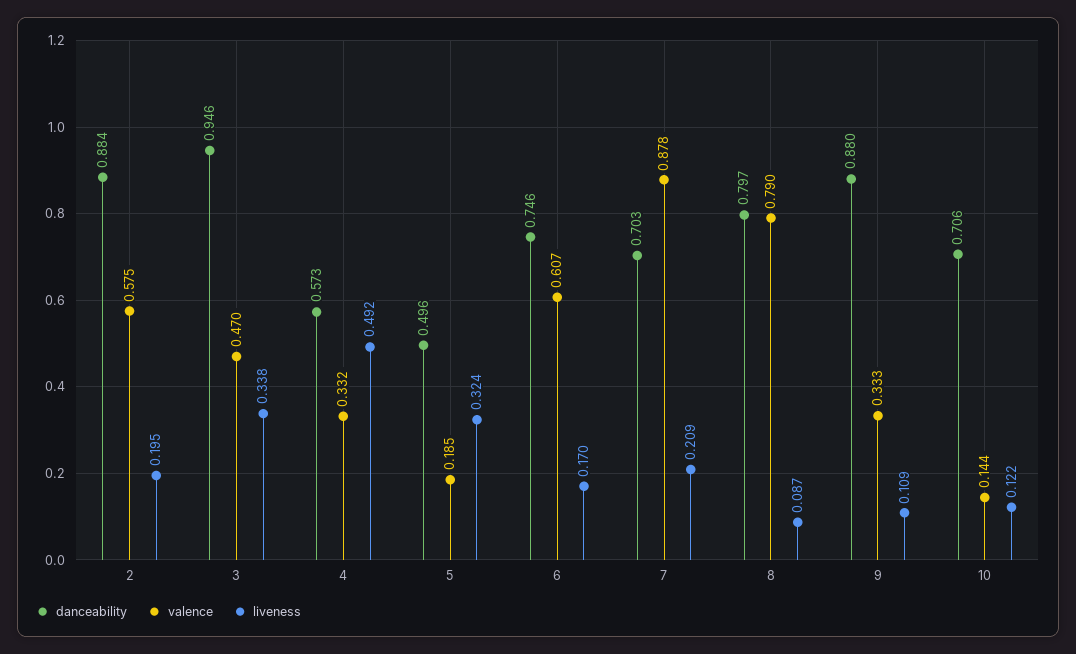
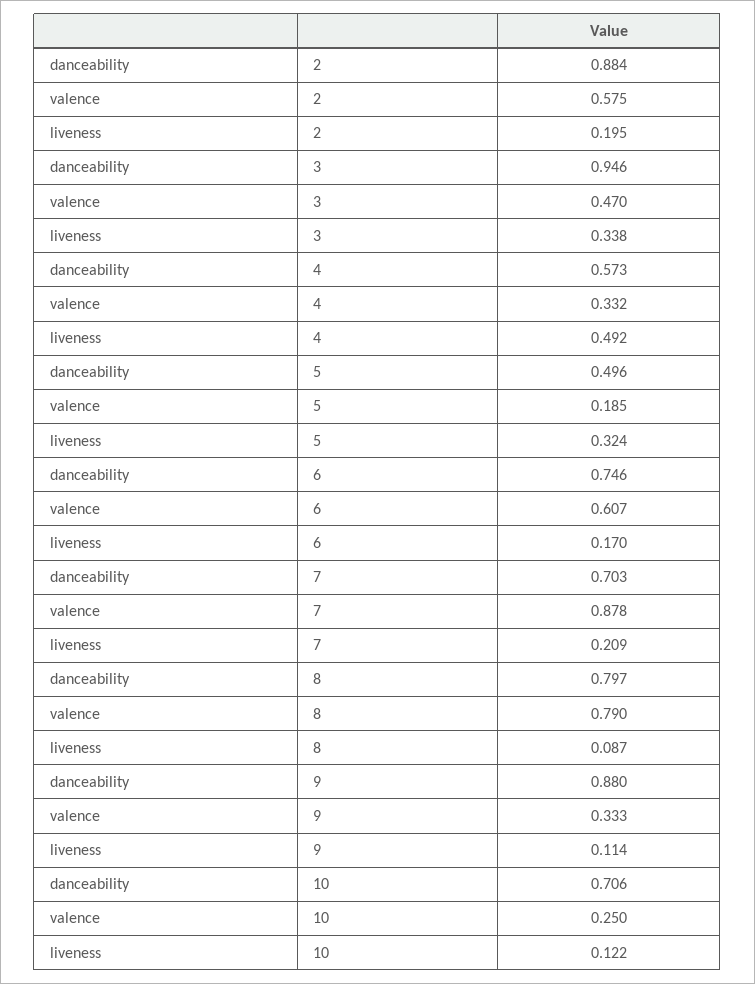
  {
    "danceability": {
      "2": 0.884,
      "3": 0.946,
      "4": 0.573,
      "5": 0.496,
      "6": 0.746,
      "7": 0.703,
      "8": 0.797,
      "9": 0.88,
      "10": 0.706
    },
    "valence": {
      "2": 0.575,
      "3": 0.47,
      "4": 0.332,
      "5": 0.185,
      "6": 0.607,
      "7": 0.878,
      "8": 0.79,
      "9": 0.333,
-     "10": 0.144
+     "10": 0.25
    },
    "liveness": {
      "2": 0.195,
      "3": 0.338,
      "4": 0.492,
      "5": 0.324,
      "6": 0.17,
      "7": 0.209,
      "8": 0.087,
-     "9": 0.109,
+     "9": 0.114,
      "10": 0.122
    }
  }

